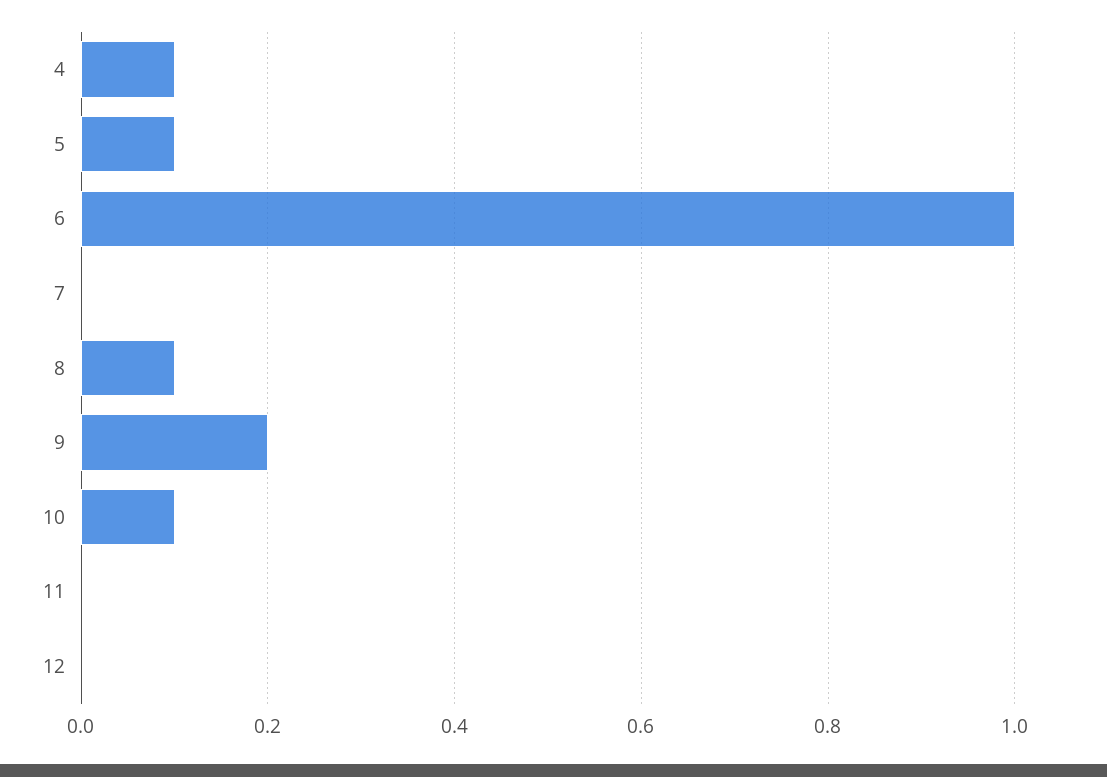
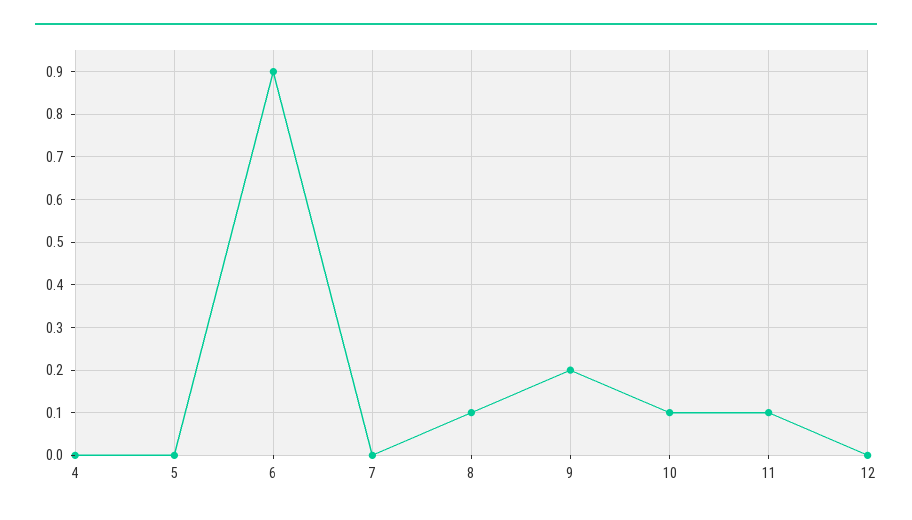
  {
-   "4": 0.1,
+   "4": 0,
-   "5": 0.1,
+   "5": 0,
-   "6": 1,
+   "6": 0.9,
    "7": 0,
    "8": 0.1,
    "9": 0.2,
    "10": 0.1,
-   "11": 0,
+   "11": 0.1,
    "12": 0
  }

